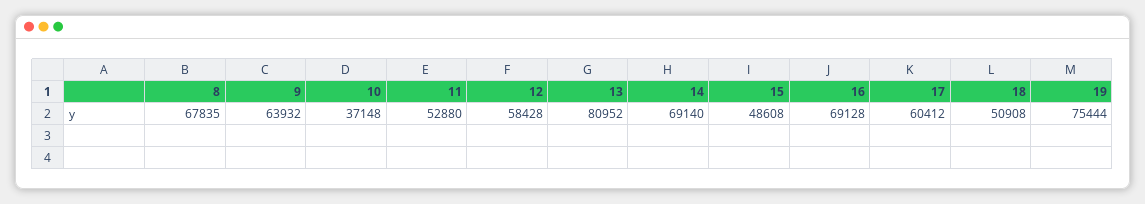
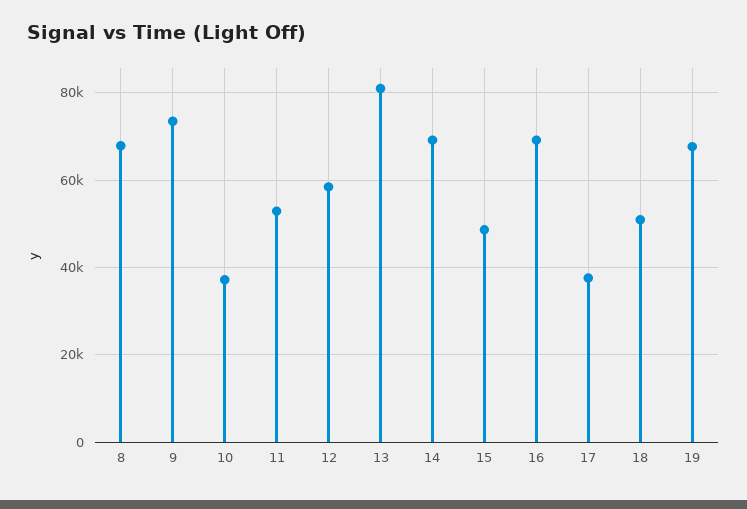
  {
    "8": 67835,
-   "9": 63932,
+   "9": 74000,
    "10": 37148,
    "11": 52880,
    "12": 58428,
    "13": 80952,
    "14": 69140,
    "15": 48608,
    "16": 69128,
-   "17": 60412,
+   "17": 38000,
    "18": 50908,
-   "19": 75444
+   "19": 68000
  }

